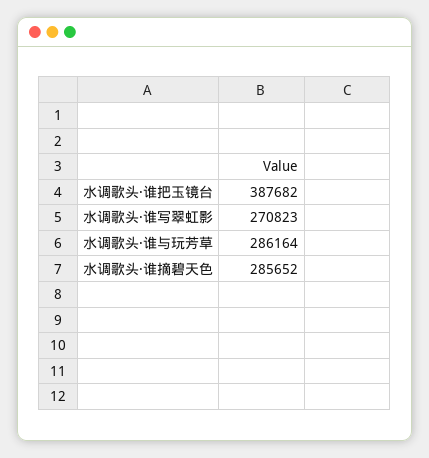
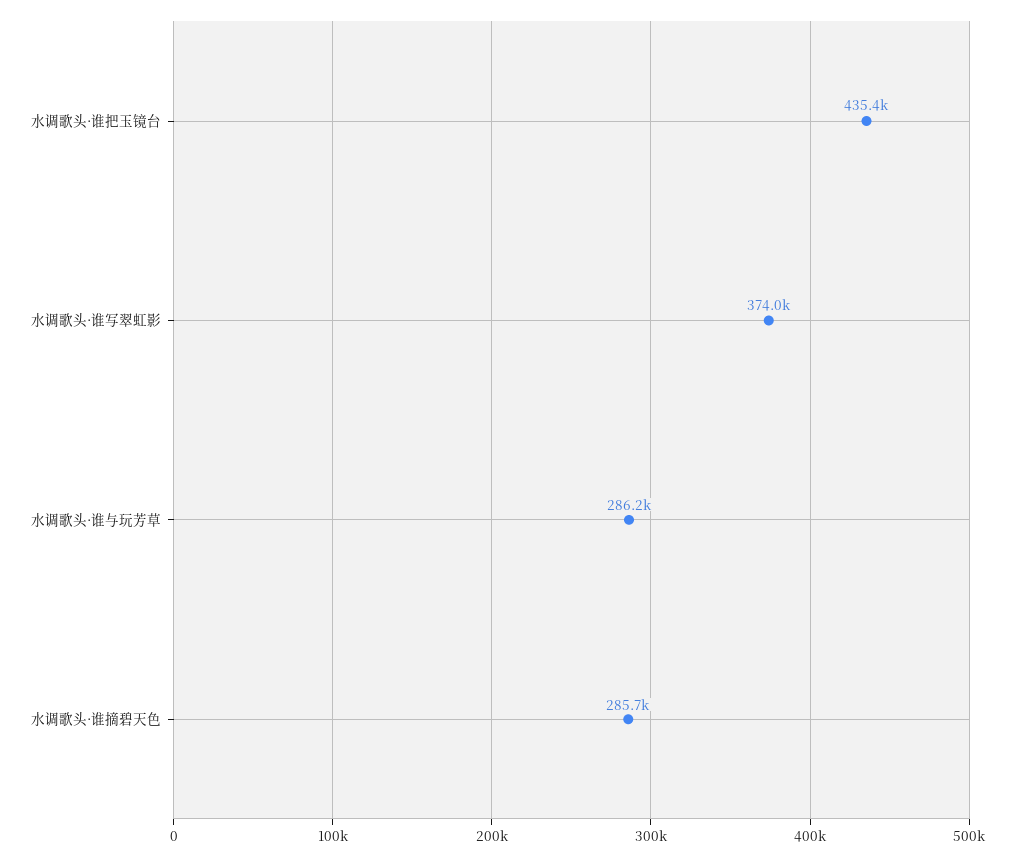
  {
-   "水调歌头·谁把玉镜台": 387682,
+   "水调歌头·谁把玉镜台": 435400,
-   "水调歌头·谁写翠虹影": 270823,
+   "水调歌头·谁写翠虹影": 374000,
    "水调歌头·谁与玩芳草": 286164,
    "水调歌头·谁摘碧天色": 285652
  }

